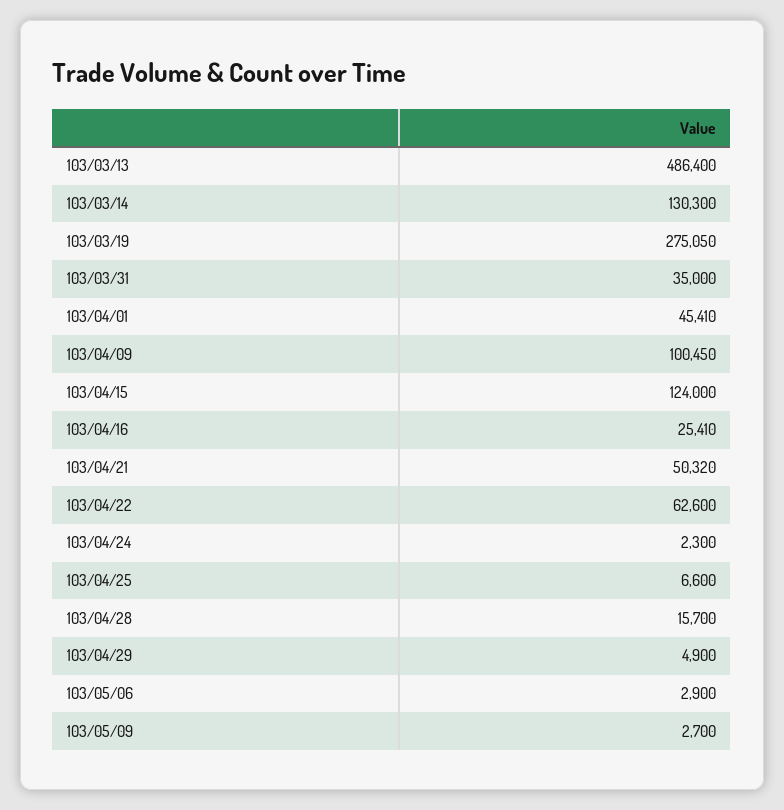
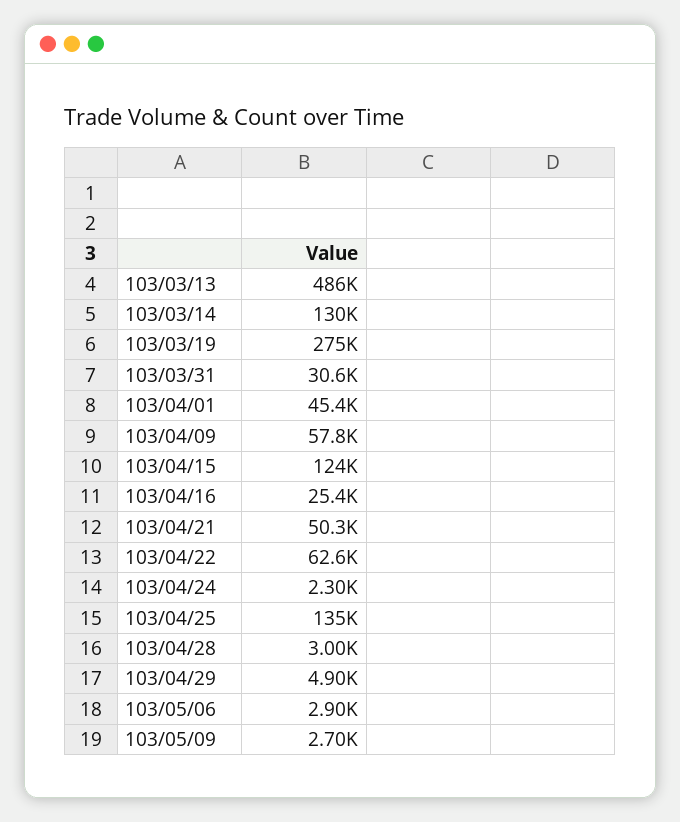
  {
    "103/03/13": 486400,
    "103/03/14": 130300,
    "103/03/19": 275050,
-   "103/03/31": 35000,
+   "103/03/31": 30600,
    "103/04/01": 45410,
-   "103/04/09": 100450,
+   "103/04/09": 57800,
    "103/04/15": 124000,
    "103/04/16": 25410,
    "103/04/21": 50320,
    "103/04/22": 62600,
    "103/04/24": 2300,
-   "103/04/25": 6600,
+   "103/04/25": 135000,
-   "103/04/28": 15700,
+   "103/04/28": 3000,
    "103/04/29": 4900,
    "103/05/06": 2900,
    "103/05/09": 2700
  }

